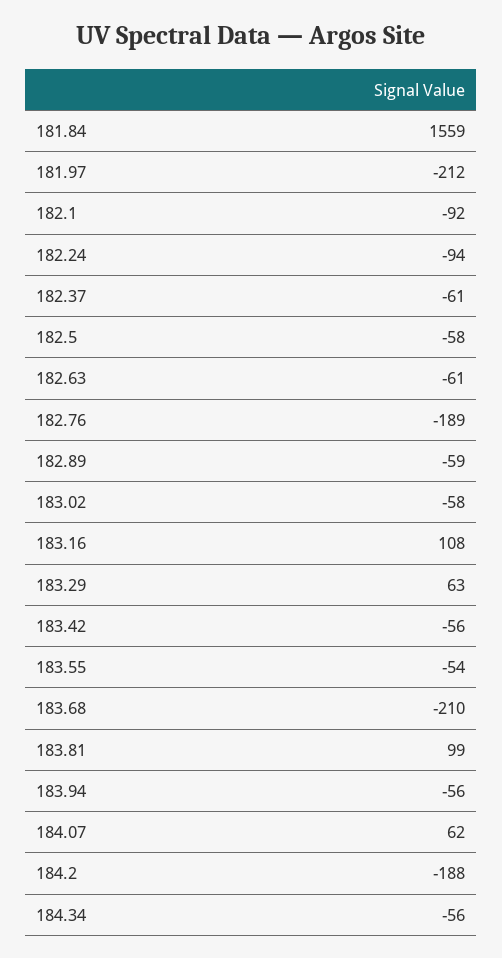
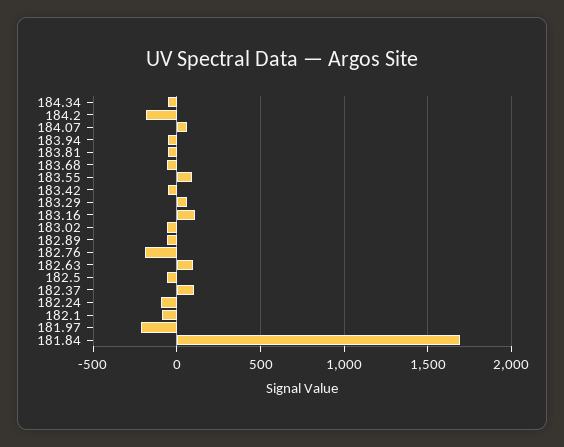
  {
-   "181.84": 1559,
+   "181.84": 1700,
    "181.97": -212,
    "182.1": -92,
    "182.24": -94,
-   "182.37": -61,
+   "182.37": 100,
    "182.5": -58,
-   "182.63": -61,
+   "182.63": 100,
    "182.76": -189,
    "182.89": -59,
    "183.02": -58,
    "183.16": 108,
    "183.29": 63,
    "183.42": -56,
-   "183.55": -54,
+   "183.55": 100,
-   "183.68": -210,
+   "183.68": -50,
-   "183.81": 99,
+   "183.81": -50,
    "183.94": -56,
    "184.07": 62,
    "184.2": -188,
    "184.34": -56
  }

